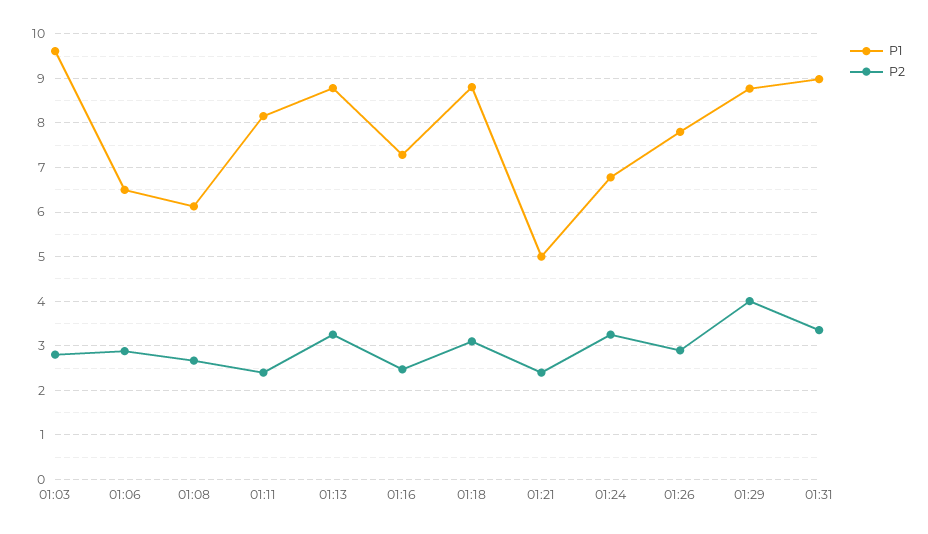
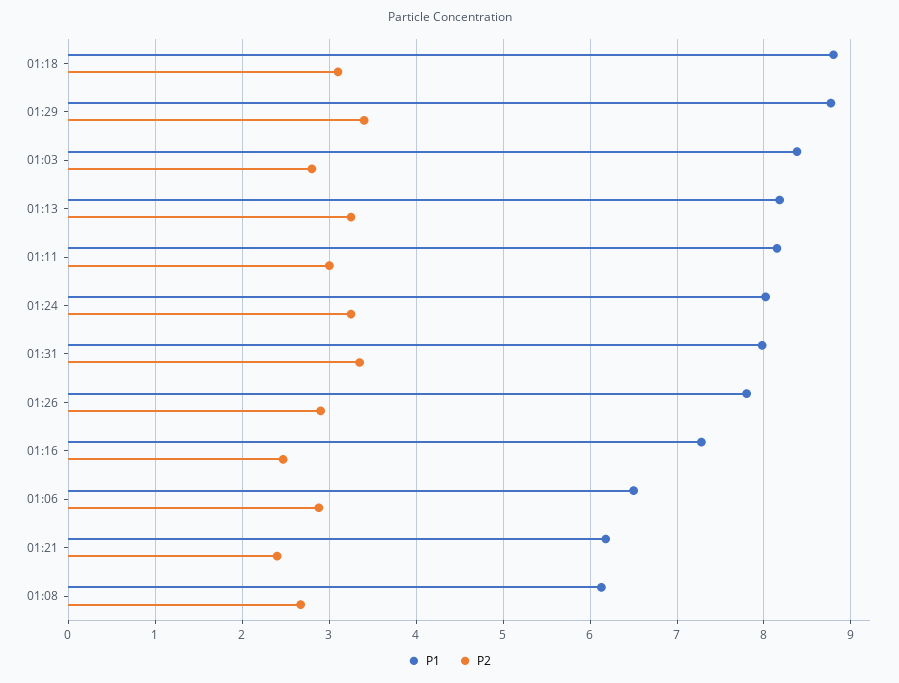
  {
    "P1": {
-     "01:03": 9.6,
+     "01:03": 8.4,
      "01:06": 6.5,
      "01:08": 6.1,
      "01:11": 8.2,
-     "01:13": 8.8,
+     "01:13": 8.2,
      "01:16": 7.3,
      "01:18": 8.8,
-     "01:21": 5,
+     "01:21": 6.2,
-     "01:24": 6.8,
+     "01:24": 8,
      "01:26": 7.8,
      "01:29": 8.8,
-     "01:31": 9
+     "01:31": 8
    },
    "P2": {
      "01:03": 2.8,
      "01:06": 2.9,
      "01:08": 2.7,
-     "01:11": 2.4,
+     "01:11": 3,
      "01:13": 3.3,
      "01:16": 2.5,
      "01:18": 3.1,
      "01:21": 2.4,
      "01:24": 3.3,
      "01:26": 2.9,
-     "01:29": 4,
+     "01:29": 3.4,
      "01:31": 3.4
    }
  }

